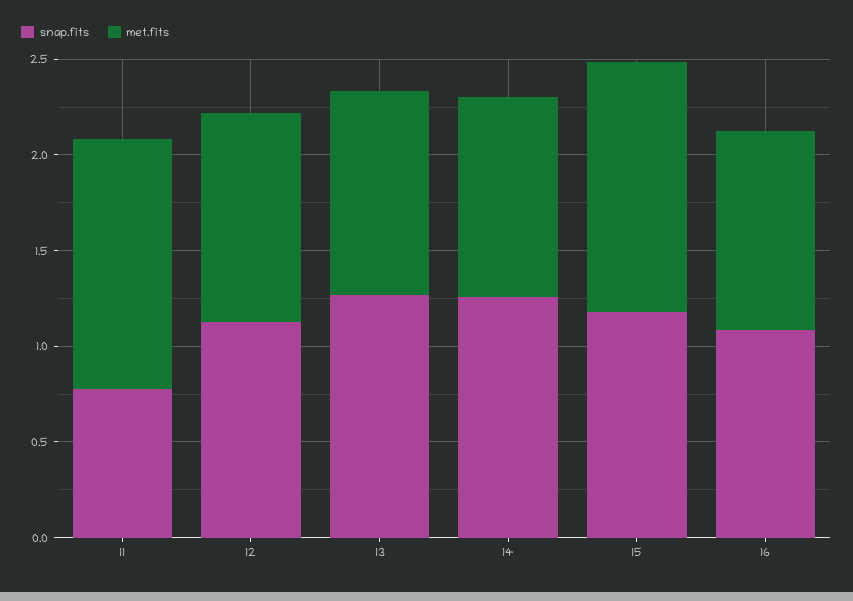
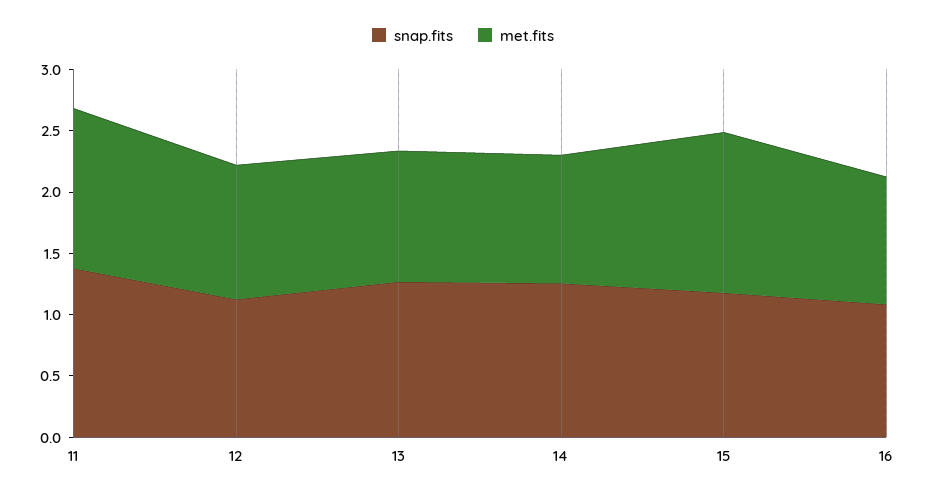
  {
    "snap.fits": {
-     "11": 0.8,
+     "11": 1.4,
      "12": 1.1,
      "13": 1.3,
      "14": 1.3,
      "15": 1.2,
      "16": 1.1
    },
    "met.fits": {
      "11": 1.3,
      "12": 1.1,
      "13": 1.1,
      "14": 1,
      "15": 1.3,
      "16": 1
    }
  }

